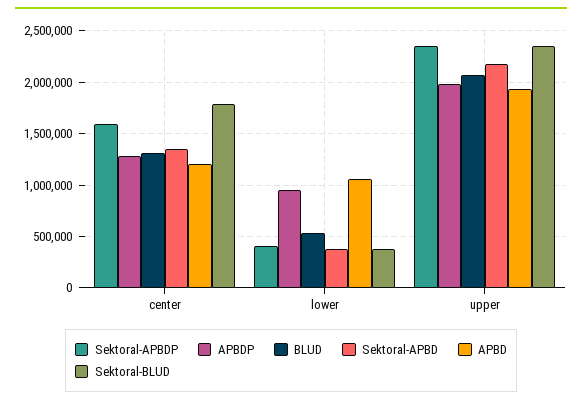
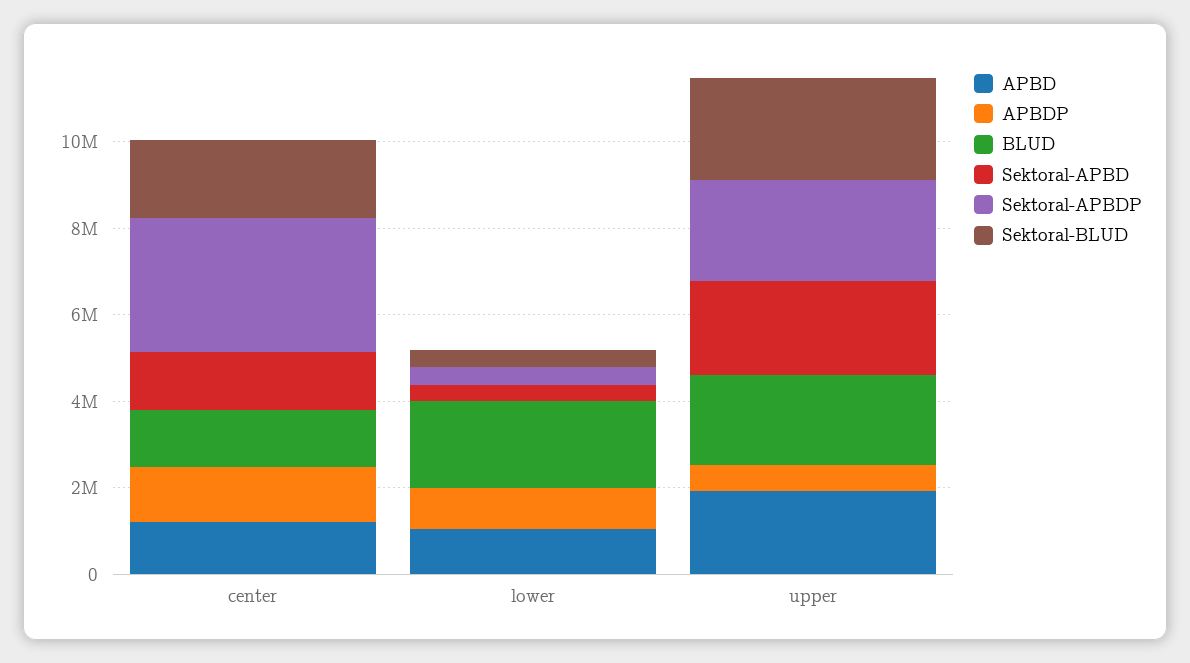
  {
    "Sektoral-APBDP": {
-     "center": 1600000,
+     "center": 3000000,
      "lower": 400000,
      "upper": 2300000
    },
    "APBDP": {
      "center": 1300000,
      "lower": 900000,
-     "upper": 2000000
+     "upper": 500000
    },
    "BLUD": {
      "center": 1300000,
-     "lower": 500000,
+     "lower": 2000000,
      "upper": 2100000
    },
    "Sektoral-APBD": {
      "center": 1400000,
      "lower": 400000,
      "upper": 2200000
    },
    "APBD": {
      "center": 1200000,
      "lower": 1100000,
      "upper": 1900000
    },
    "Sektoral-BLUD": {
      "center": 1800000,
      "lower": 400000,
      "upper": 2300000
    }
  }

